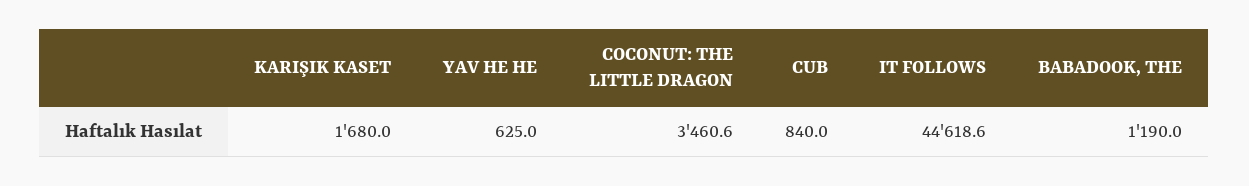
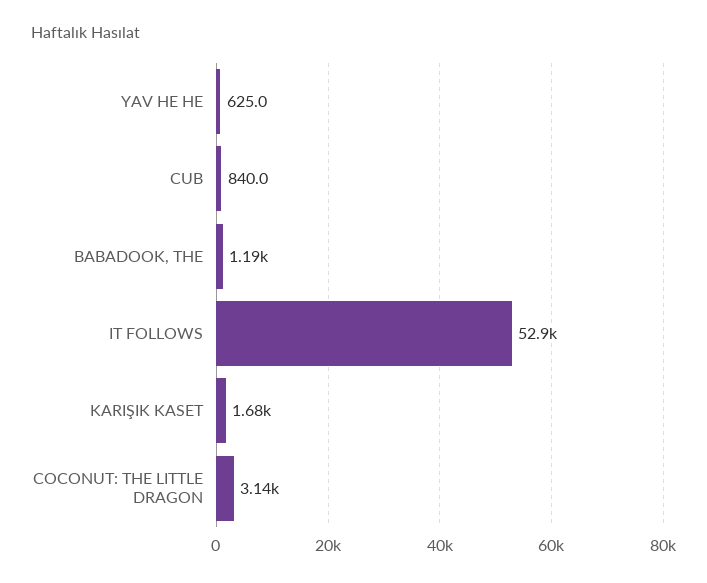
  {
    "KARIŞIK KASET": 1680,
    "YAV HE HE": 625,
-   "COCONUT: THE LITTLE DRAGON": 3460.6,
+   "COCONUT: THE LITTLE DRAGON": 3140,
    "CUB": 840,
-   "IT FOLLOWS": 44618.6,
+   "IT FOLLOWS": 52900,
    "BABADOOK, THE": 1190
  }

